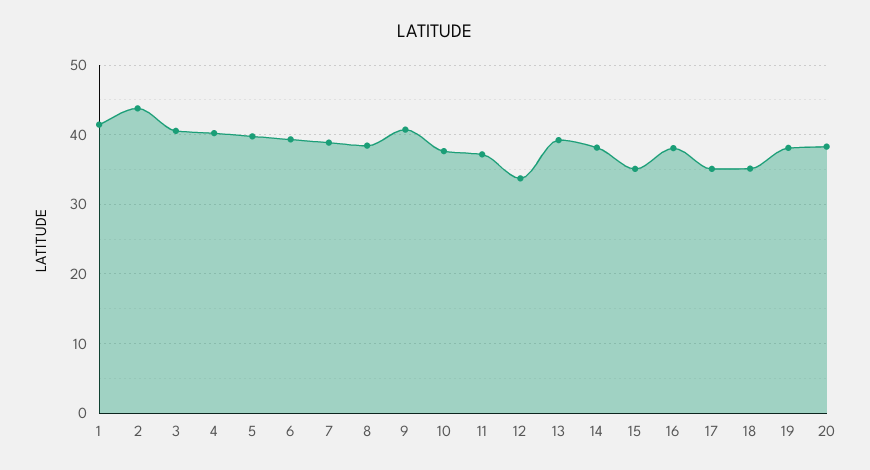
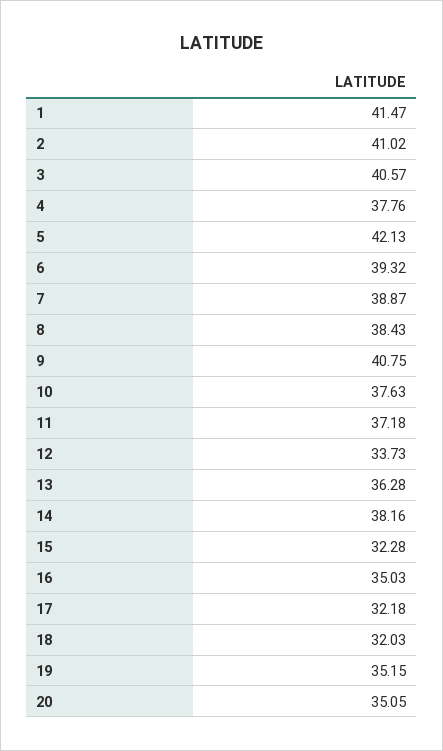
  {
    "1": 41.47,
-   "2": 44,
+   "2": 41.02,
    "3": 40.57,
-   "4": 40,
+   "4": 37.76,
-   "5": 40,
+   "5": 42.13,
    "6": 39.32,
    "7": 38.87,
    "8": 38.43,
    "9": 40.75,
    "10": 37.63,
    "11": 37.18,
    "12": 33.73,
-   "13": 39,
+   "13": 36.28,
    "14": 38.16,
-   "15": 35,
+   "15": 32.28,
-   "16": 38,
+   "16": 35.03,
-   "17": 35,
+   "17": 32.18,
-   "18": 35,
+   "18": 32.03,
-   "19": 38,
+   "19": 35.15,
-   "20": 38
+   "20": 35.05
  }

